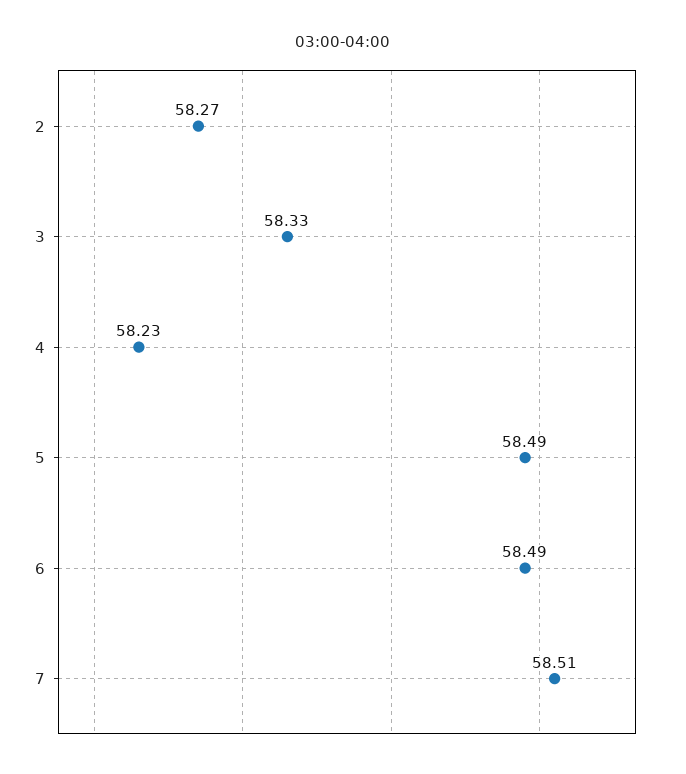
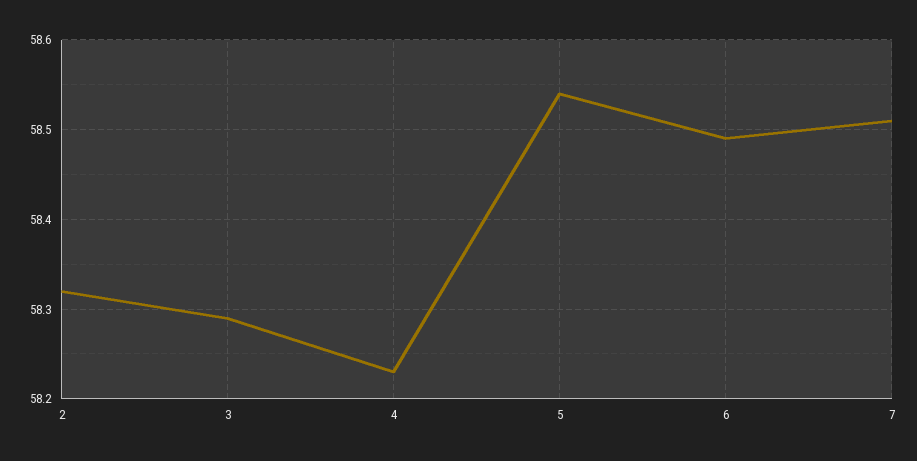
  {
-   "2": 58.27,
+   "2": 58.32,
-   "3": 58.33,
+   "3": 58.29,
    "4": 58.23,
-   "5": 58.49,
+   "5": 58.54,
    "6": 58.49,
    "7": 58.51
  }

